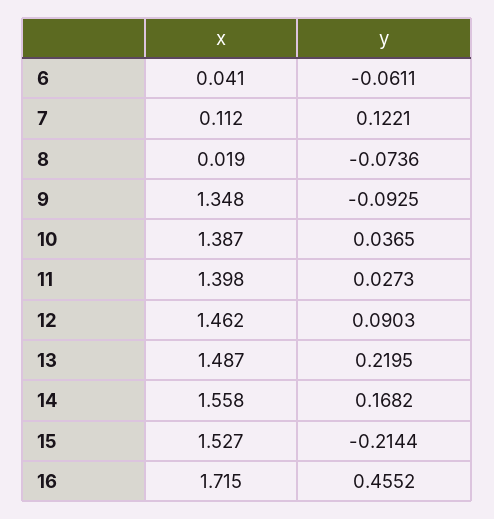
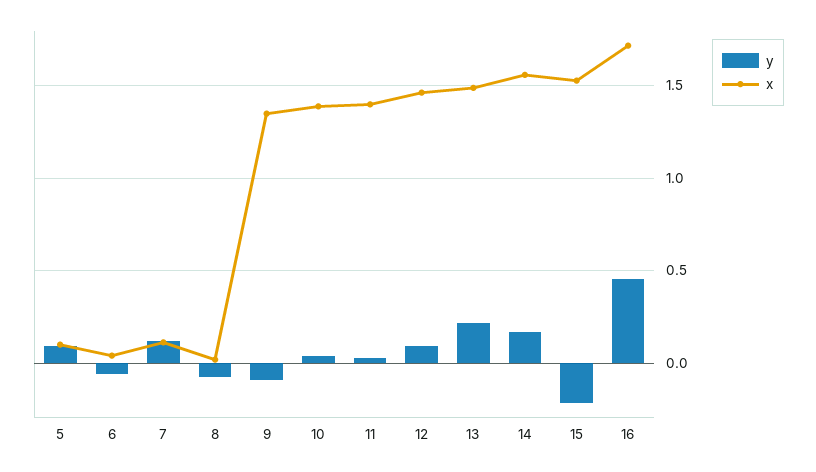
  {
    "x": {
      "6": 0.041,
      "7": 0.112,
      "8": 0.019,
      "9": 1.348,
      "10": 1.387,
      "11": 1.398,
      "12": 1.462,
      "13": 1.487,
      "14": 1.558,
      "15": 1.527,
-     "16": 1.715
+     "16": 1.715,
+     "5": 0.1
    },
    "y": {
      "6": -0.0611,
      "7": 0.1221,
      "8": -0.0736,
      "9": -0.0925,
      "10": 0.0365,
      "11": 0.0273,
      "12": 0.0903,
      "13": 0.2195,
      "14": 0.1682,
      "15": -0.2144,
-     "16": 0.4552
+     "16": 0.4552,
+     "5": 0.1
    }
  }

